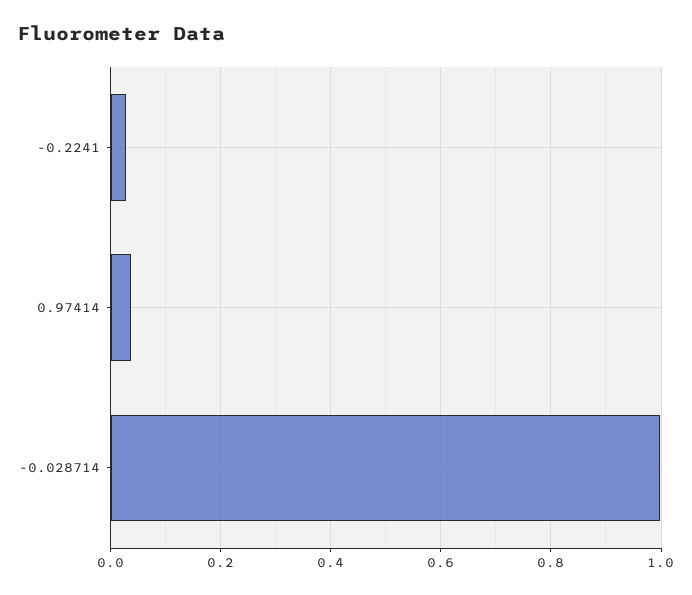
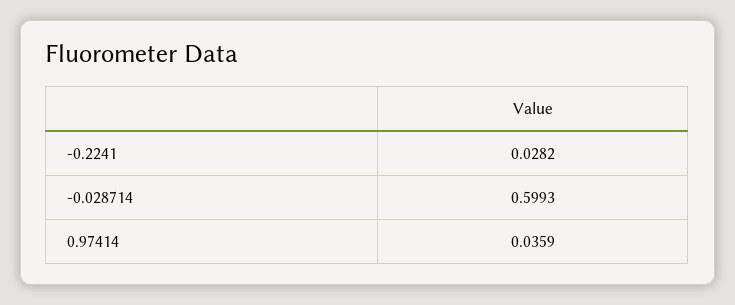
  {
    "-0.2241": 0.0282,
    "0.97414": 0.0359,
-   "-0.028714": 1
+   "-0.028714": 0.5993
  }

